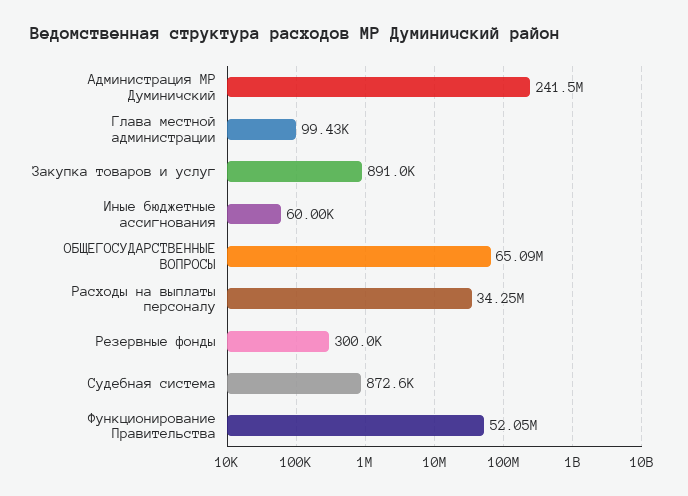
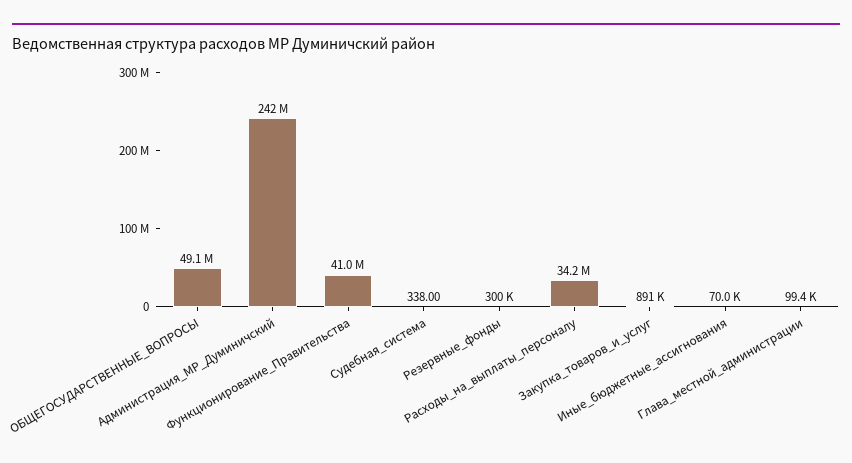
  {
    "Администрация МР Думиничский": 241500000,
    "Глава местной администрации": 99430,
    "Закупка товаров и услуг": 891000,
-   "Иные бюджетные ассигнования": 60000,
+   "Иные бюджетные ассигнования": 70000,
-   "ОБЩЕГОСУДАРСТВЕННЫЕ ВОПРОСЫ": 65090000,
+   "ОБЩЕГОСУДАРСТВЕННЫЕ ВОПРОСЫ": 49100000,
    "Расходы на выплаты персоналу": 34250000,
    "Резервные фонды": 300000,
-   "Судебная система": 872600,
+   "Судебная система": 338,
-   "Функционирование Правительства": 52050000
+   "Функционирование Правительства": 41000000
  }

